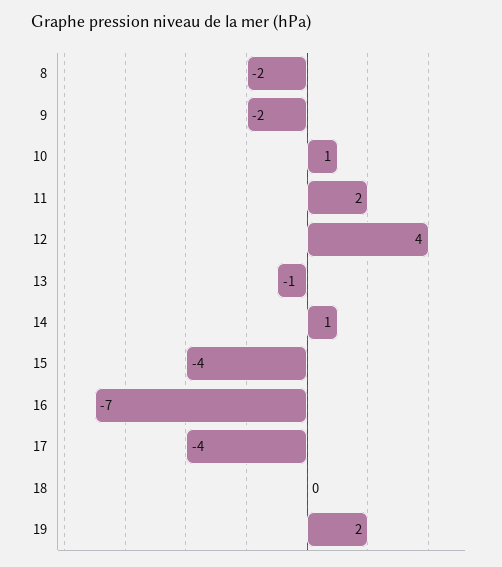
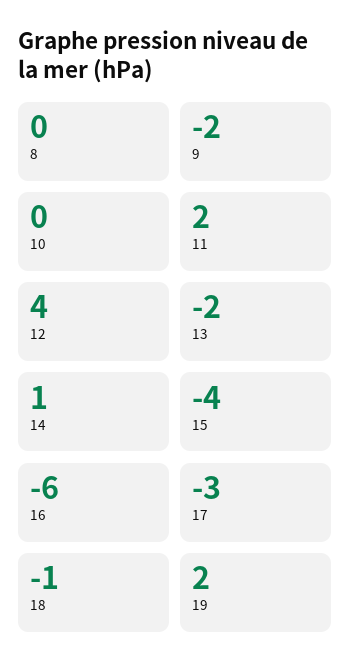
  {
-   "8": -2,
+   "8": 0,
    "9": -2,
-   "10": 1,
+   "10": 0,
    "11": 2,
    "12": 4,
-   "13": -1,
+   "13": -2,
    "14": 1,
    "15": -4,
-   "16": -7,
+   "16": -6,
-   "17": -4,
+   "17": -3,
-   "18": 0,
+   "18": -1,
    "19": 2
  }

